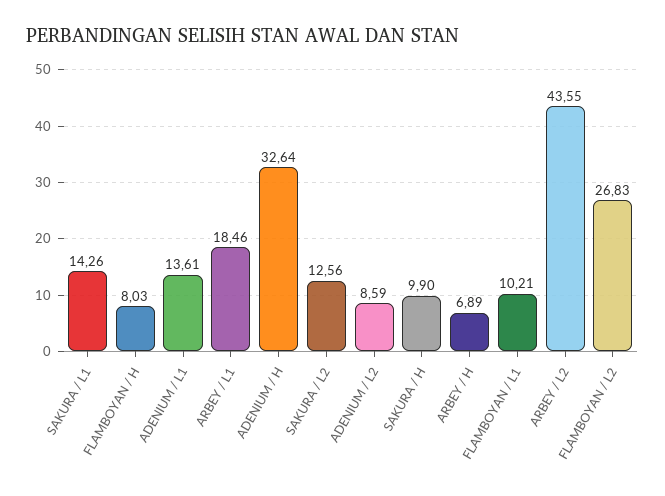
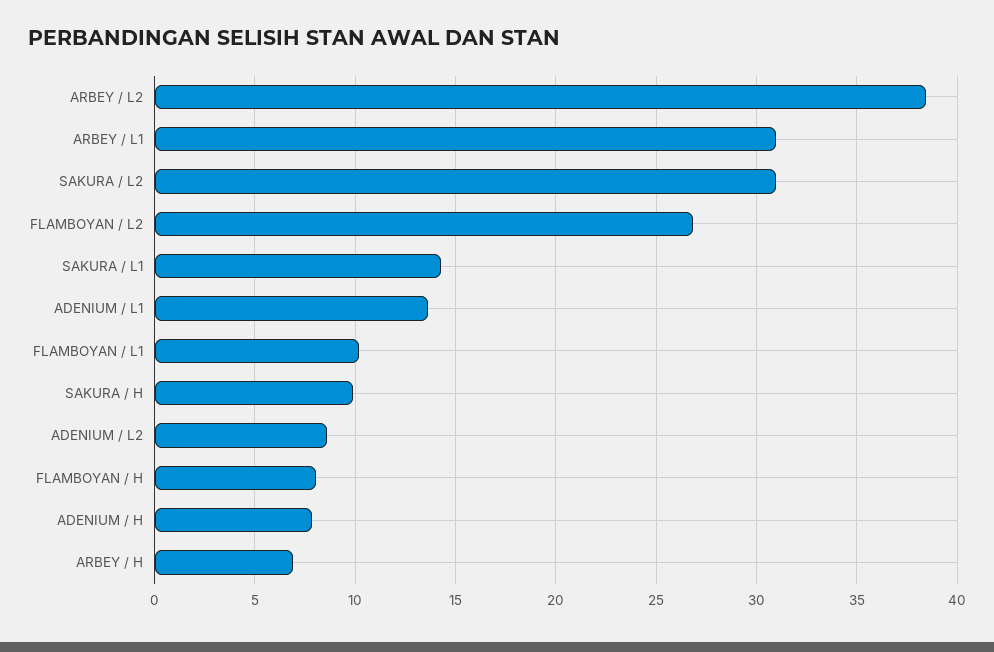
  {
    "SAKURA / L1": 14.26,
    "FLAMBOYAN / H": 8.03,
    "ADENIUM / L1": 13.61,
-   "ARBEY / L1": 18.46,
+   "ARBEY / L1": 31,
-   "ADENIUM / H": 32.64,
+   "ADENIUM / H": 8,
-   "SAKURA / L2": 12.56,
+   "SAKURA / L2": 31,
    "ADENIUM / L2": 8.59,
    "SAKURA / H": 9.9,
    "ARBEY / H": 6.89,
    "FLAMBOYAN / L1": 10.21,
-   "ARBEY / L2": 43.55,
+   "ARBEY / L2": 38.5,
    "FLAMBOYAN / L2": 26.83
  }

